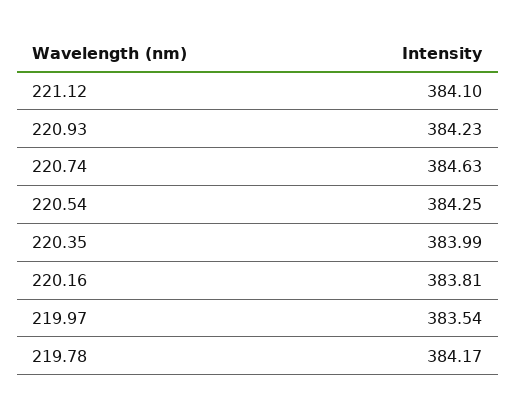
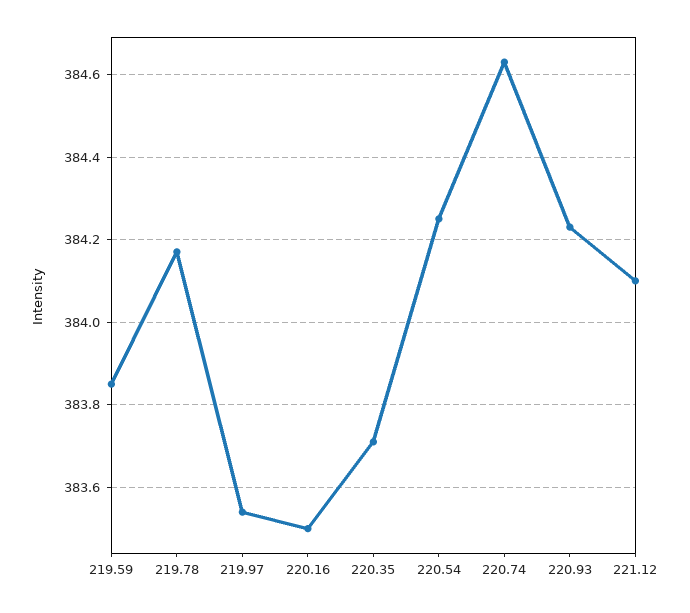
  {
    "221.12": 384.1,
    "220.93": 384.23,
    "220.74": 384.63,
    "220.54": 384.25,
-   "220.35": 383.99,
+   "220.35": 383.7,
-   "220.16": 383.81,
+   "220.16": 383.5,
    "219.97": 383.54,
-   "219.78": 384.17
+   "219.78": 384.17,
+   "219.59": 383.85
  }

